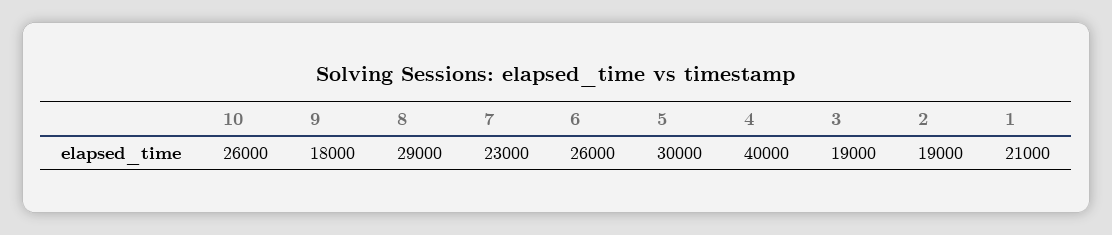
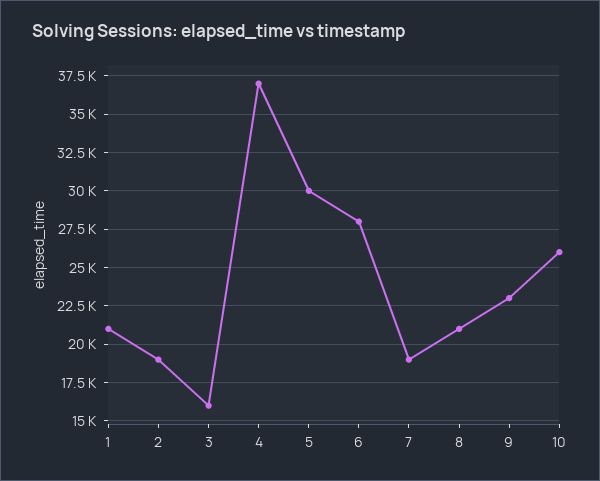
  {
    "10": 26000,
-   "9": 18000,
+   "9": 23000,
-   "8": 29000,
+   "8": 21000,
-   "7": 23000,
+   "7": 19000,
-   "6": 26000,
+   "6": 28000,
    "5": 30000,
-   "4": 40000,
+   "4": 37000,
-   "3": 19000,
+   "3": 16000,
    "2": 19000,
    "1": 21000
  }

